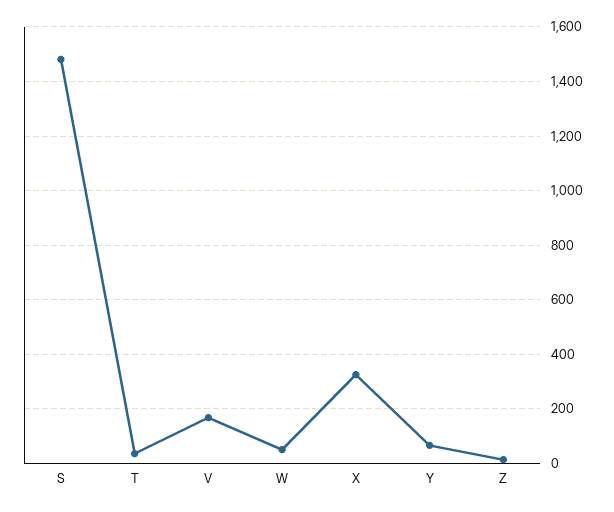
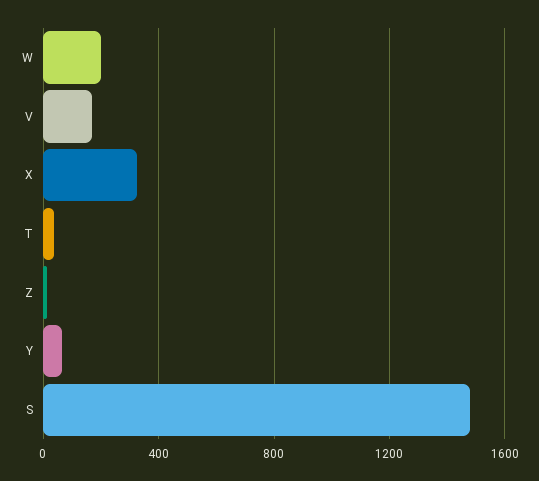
  {
    "S": 1475,
    "T": 25,
    "V": 175,
-   "W": 50,
+   "W": 200,
    "X": 325,
    "Y": 75,
    "Z": 25
  }

